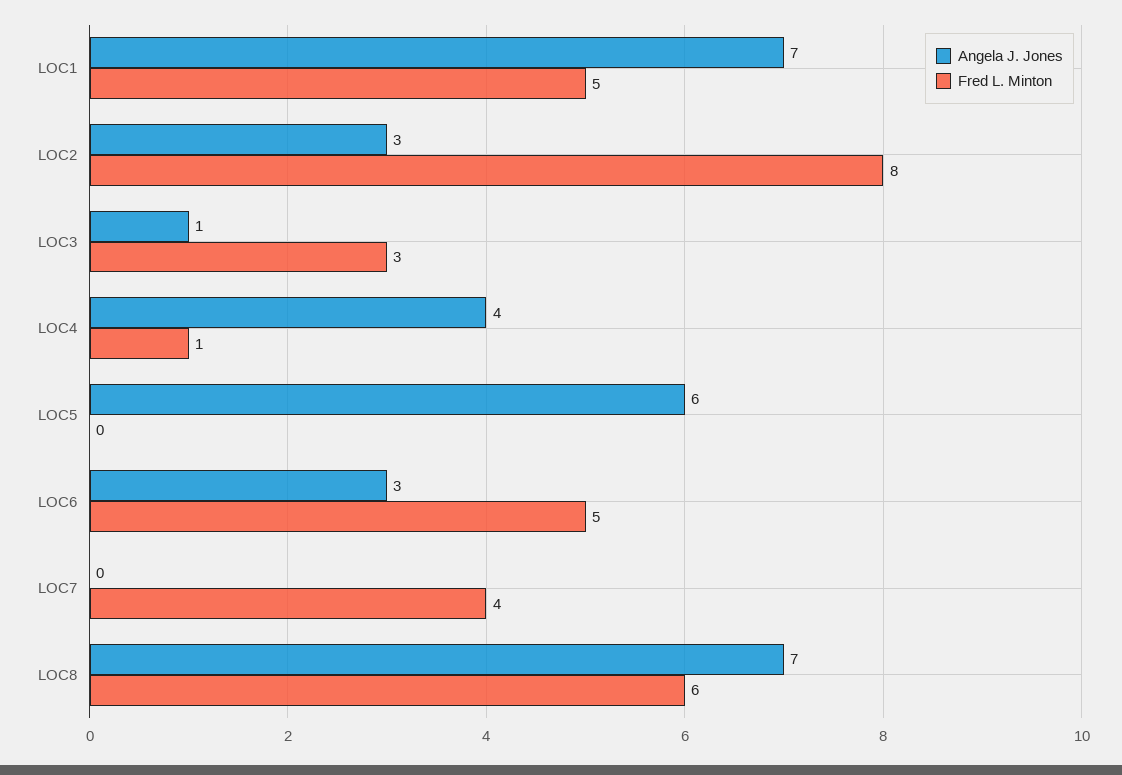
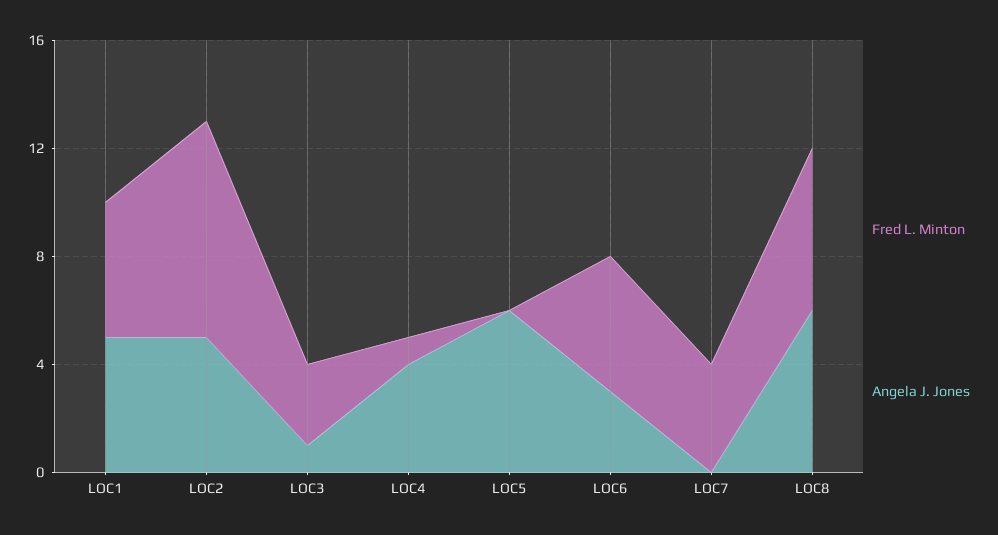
  {
    "Angela J. Jones": {
-     "LOC1": 7,
+     "LOC1": 5,
-     "LOC2": 3,
+     "LOC2": 5,
      "LOC3": 1,
      "LOC4": 4,
      "LOC5": 6,
      "LOC6": 3,
      "LOC7": 0,
-     "LOC8": 7
+     "LOC8": 6
    },
    "Fred L. Minton": {
      "LOC1": 5,
      "LOC2": 8,
      "LOC3": 3,
      "LOC4": 1,
      "LOC5": 0,
      "LOC6": 5,
      "LOC7": 4,
      "LOC8": 6
    }
  }

